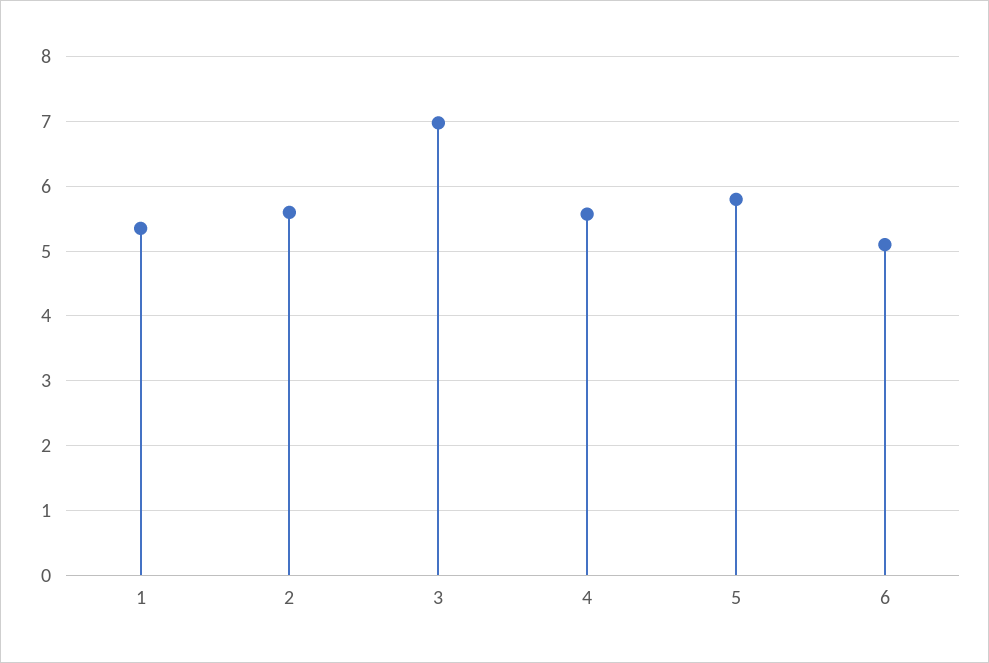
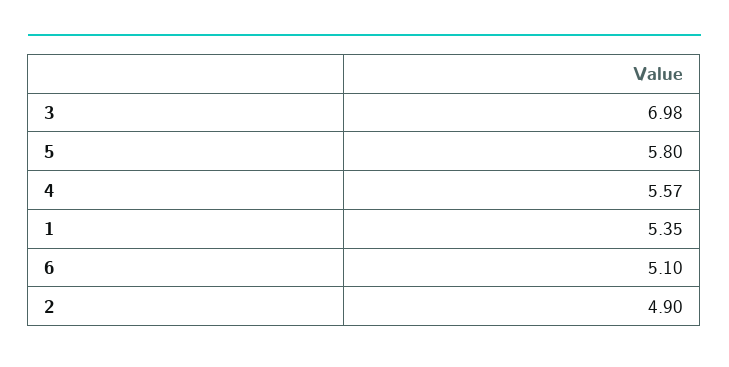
  {
    "1": 5.35,
-   "2": 5.6,
+   "2": 4.9,
    "3": 6.98,
    "4": 5.57,
    "5": 5.8,
    "6": 5.1
  }

